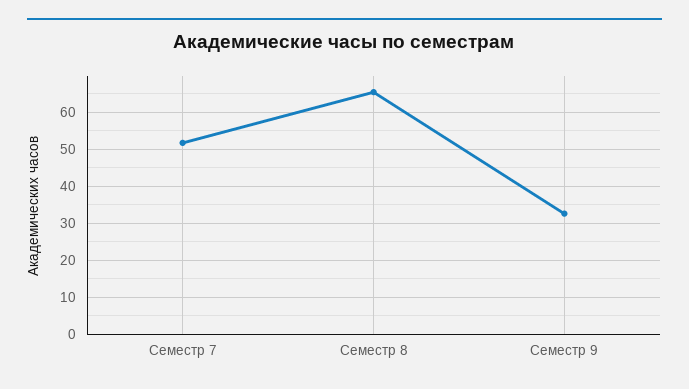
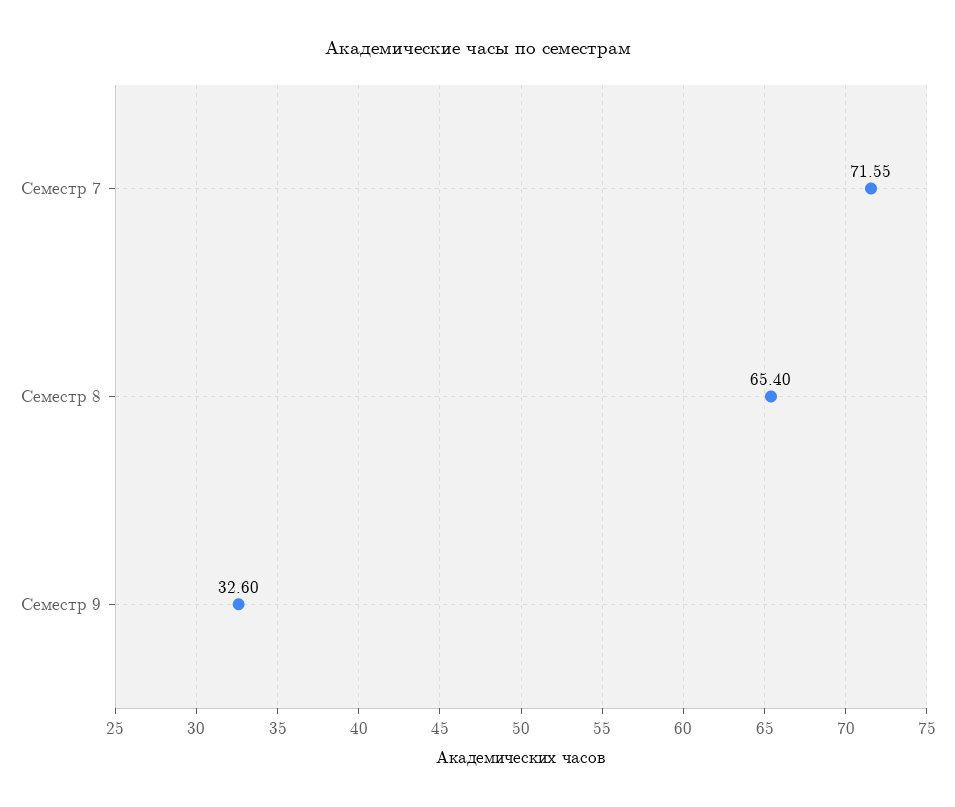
  {
-   "Семестр 7": 52,
+   "Семестр 7": 71.55,
    "Семестр 8": 65.4,
    "Семестр 9": 32.6
  }

